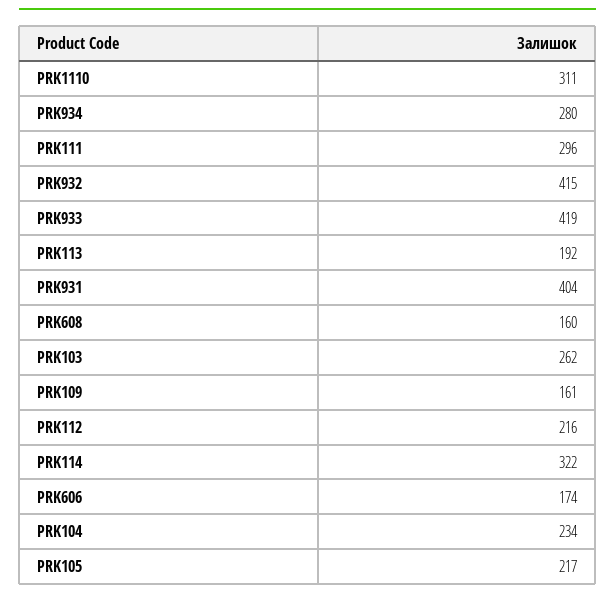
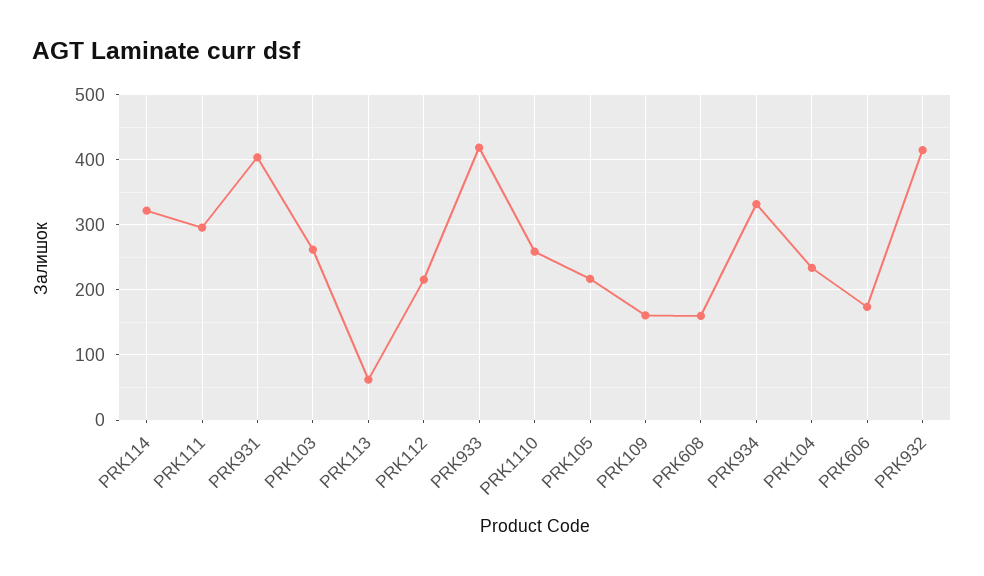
  {
-   "PRK1110": 311,
+   "PRK1110": 260,
-   "PRK934": 280,
+   "PRK934": 330,
    "PRK111": 296,
    "PRK932": 415,
    "PRK933": 419,
-   "PRK113": 192,
+   "PRK113": 60,
    "PRK931": 404,
    "PRK608": 160,
    "PRK103": 262,
    "PRK109": 161,
    "PRK112": 216,
    "PRK114": 322,
    "PRK606": 174,
    "PRK104": 234,
    "PRK105": 217
  }

